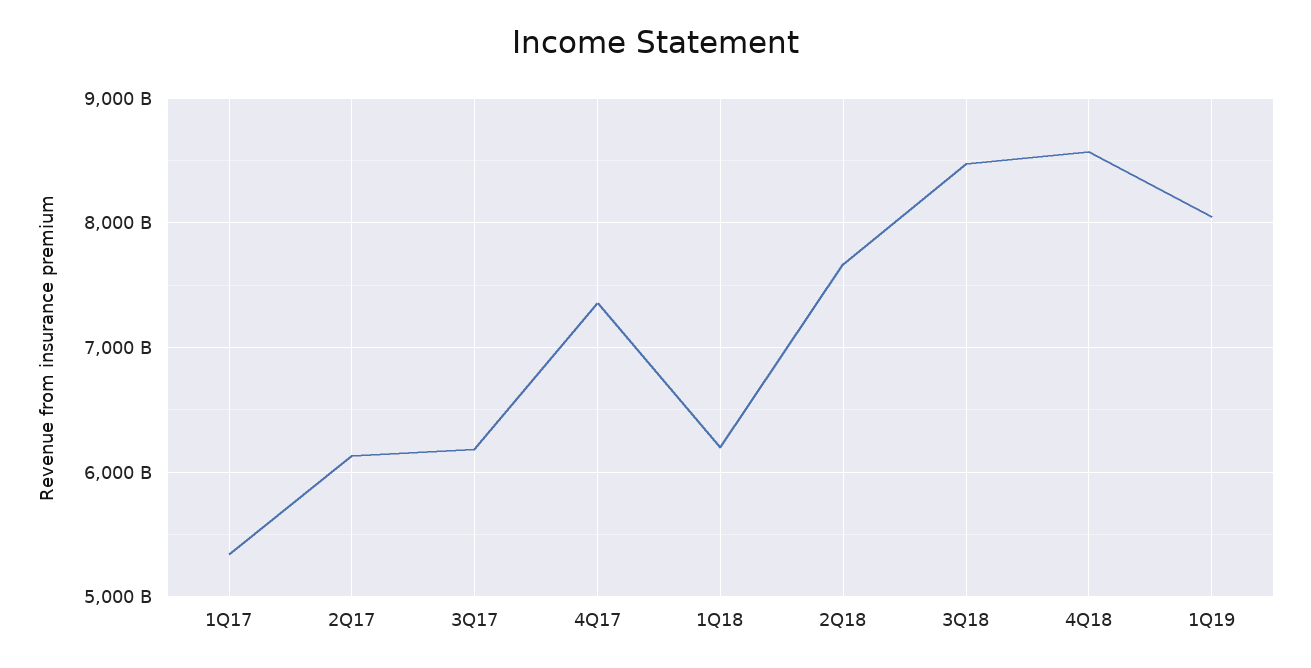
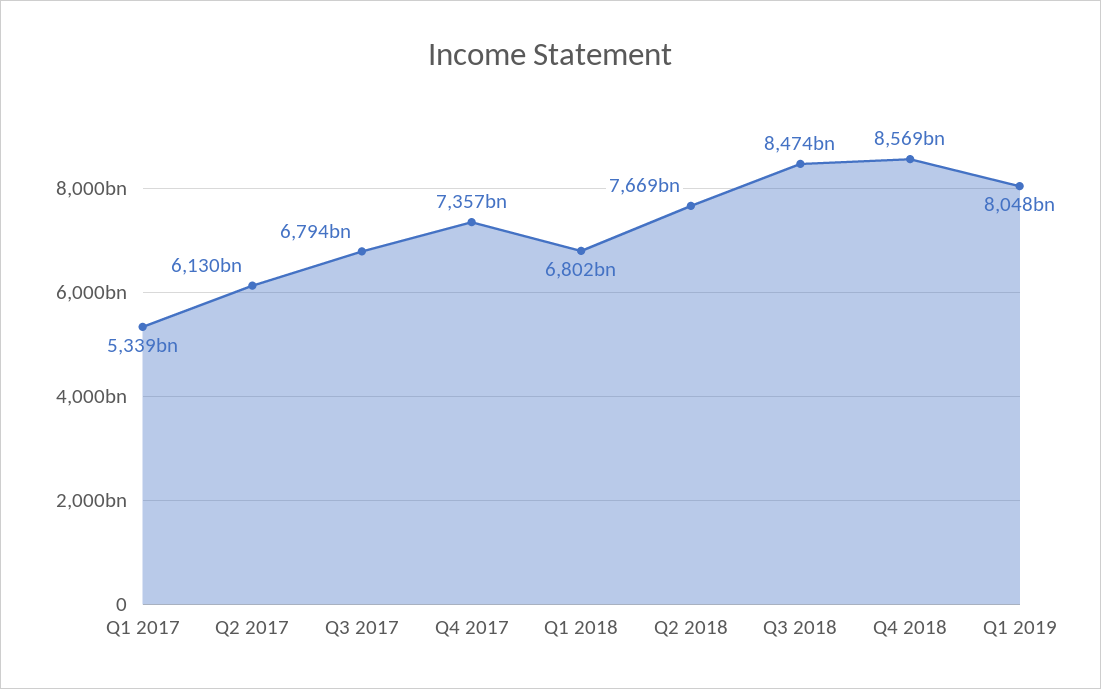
  {
    "1Q17": 5339000000000,
    "2Q17": 6130000000000,
-   "3Q17": 6200000000000,
+   "3Q17": 6794000000000,
    "4Q17": 7357000000000,
-   "1Q18": 6200000000000,
+   "1Q18": 6802000000000,
    "2Q18": 7669000000000,
    "3Q18": 8474000000000,
    "4Q18": 8569000000000,
    "1Q19": 8048000000000
  }

